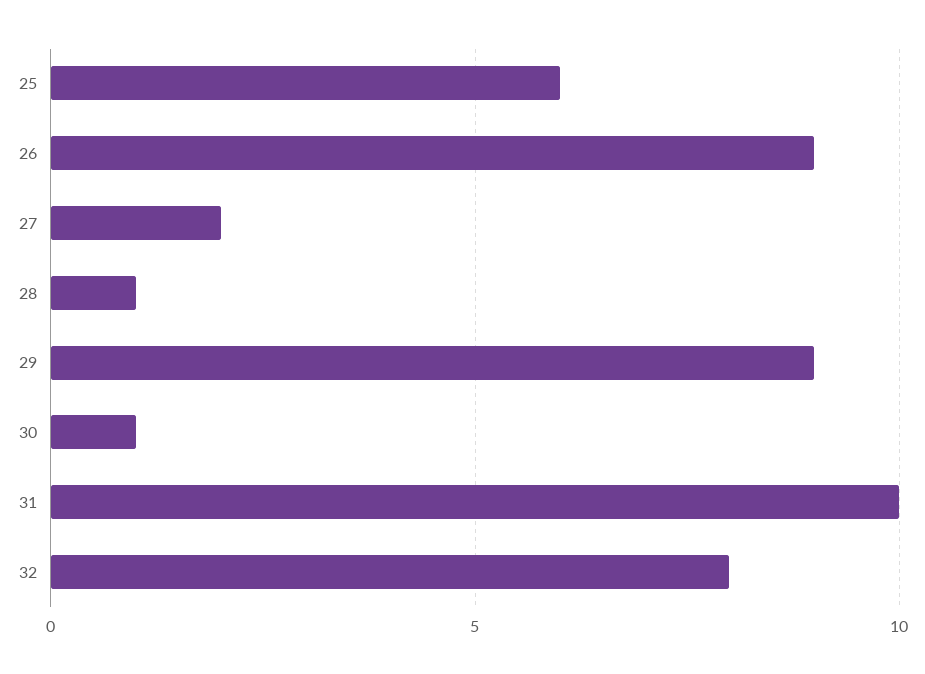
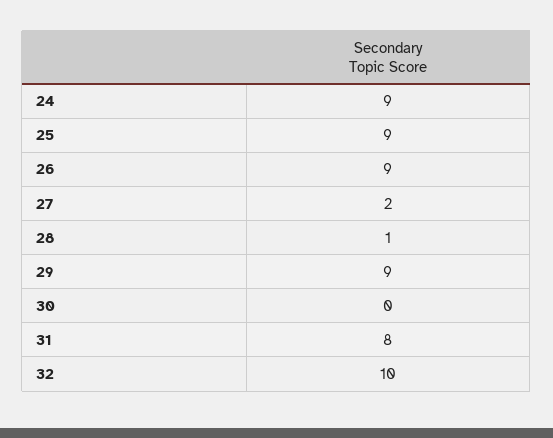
  {
-   "25": 6,
+   "25": 9,
    "26": 9,
    "27": 2,
    "28": 1,
    "29": 9,
-   "30": 1,
+   "30": 0,
-   "31": 10,
+   "31": 8,
-   "32": 8
+   "32": 10,
+   "24": 9
  }

